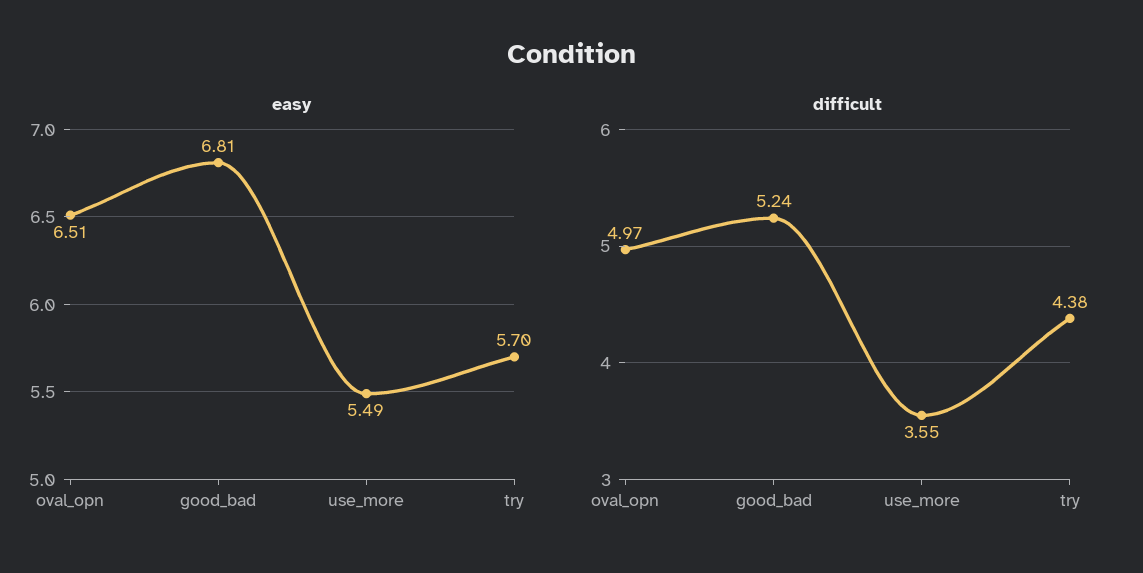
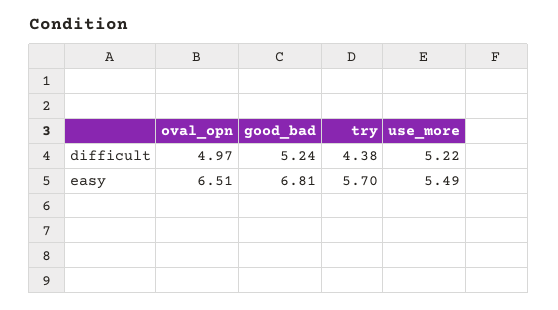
  {
    "easy": {
      "oval_opn": 6.51,
      "good_bad": 6.81,
      "use_more": 5.49,
      "try": 5.7
    },
    "difficult": {
      "oval_opn": 4.97,
      "good_bad": 5.24,
-     "use_more": 3.55,
+     "use_more": 5.22,
      "try": 4.38
    }
  }

